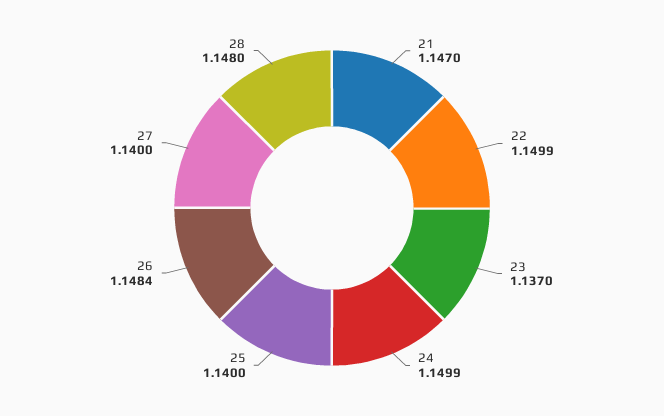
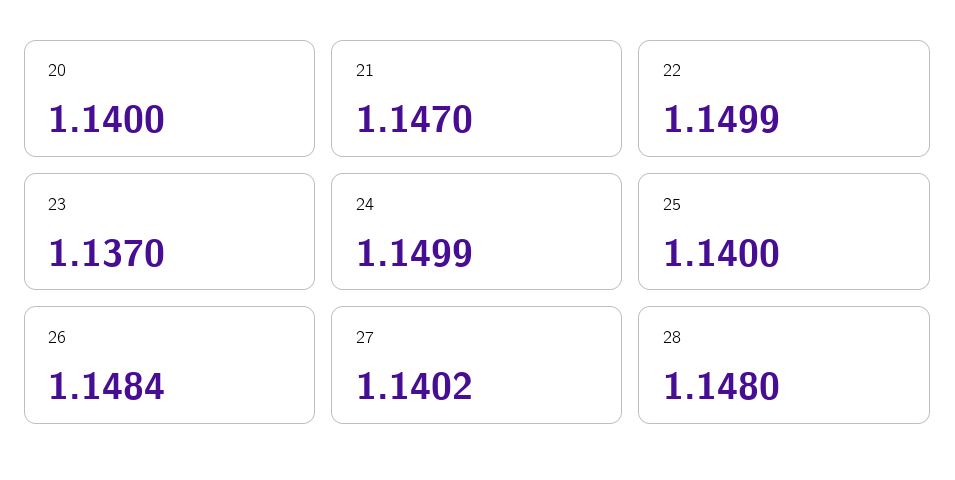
  {
    "21": 1.147,
    "22": 1.1499,
    "23": 1.137,
    "24": 1.1499,
    "25": 1.14,
    "26": 1.1484,
-   "27": 1.14,
+   "27": 1.1402,
-   "28": 1.148
+   "28": 1.148,
+   "20": 1.14
  }

